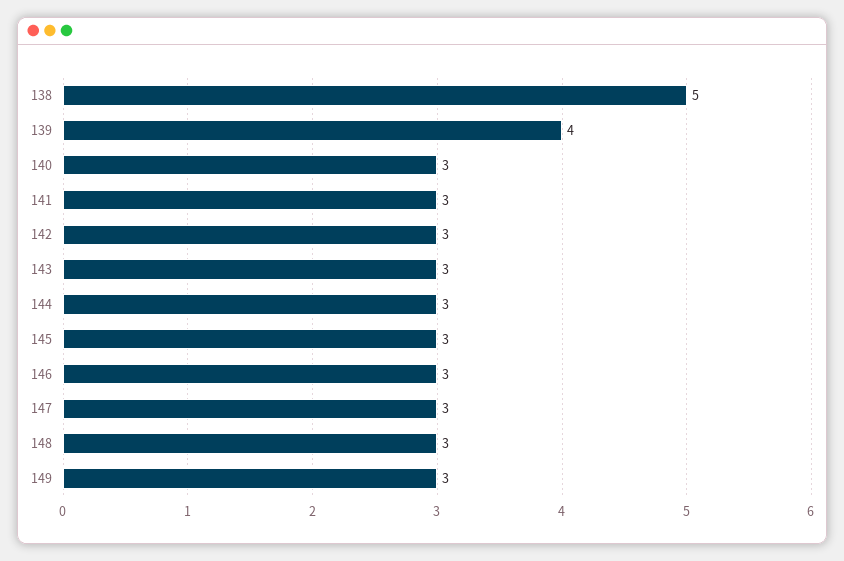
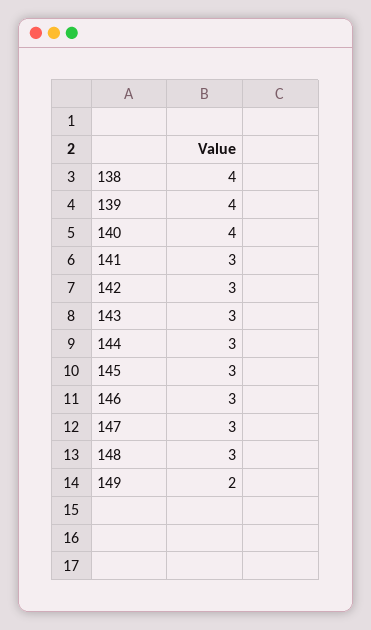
  {
-   "138": 5,
+   "138": 4,
    "139": 4,
-   "140": 3,
+   "140": 4,
    "141": 3,
    "142": 3,
    "143": 3,
    "144": 3,
    "145": 3,
    "146": 3,
    "147": 3,
    "148": 3,
-   "149": 3
+   "149": 2
  }

